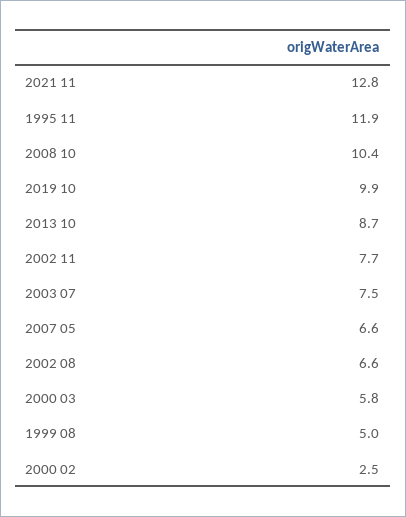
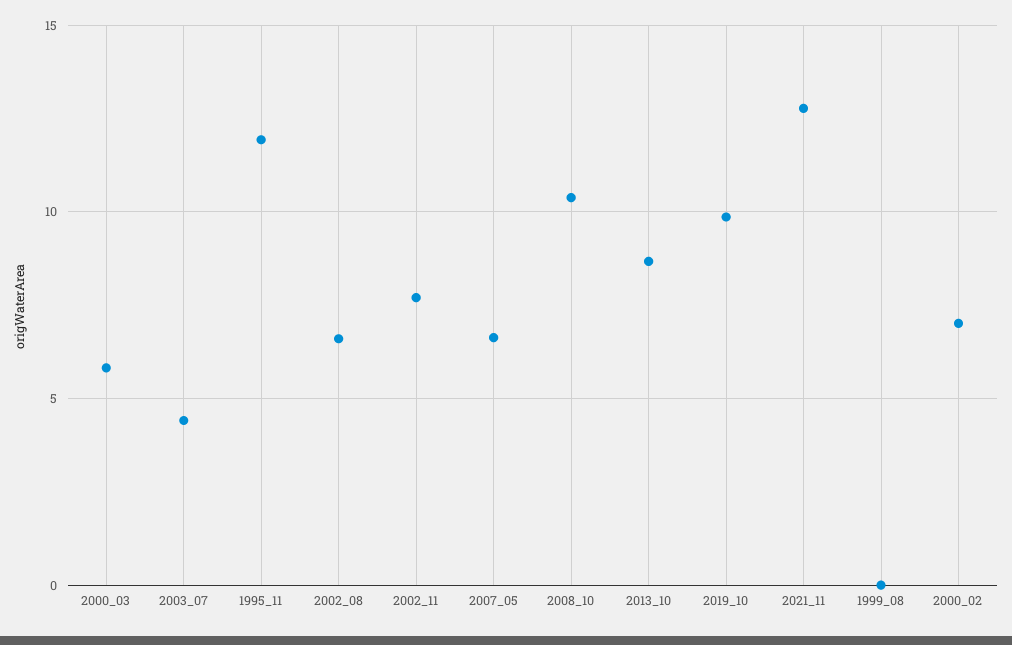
  {
    "2021 11": 12.8,
    "1995 11": 11.9,
    "2008 10": 10.4,
    "2019 10": 9.9,
    "2013 10": 8.7,
    "2002 11": 7.7,
-   "2003 07": 7.5,
+   "2003 07": 4.5,
    "2007 05": 6.6,
    "2002 08": 6.6,
    "2000 03": 5.8,
-   "1999 08": 5,
+   "1999 08": 0,
-   "2000 02": 2.5
+   "2000 02": 7
  }

